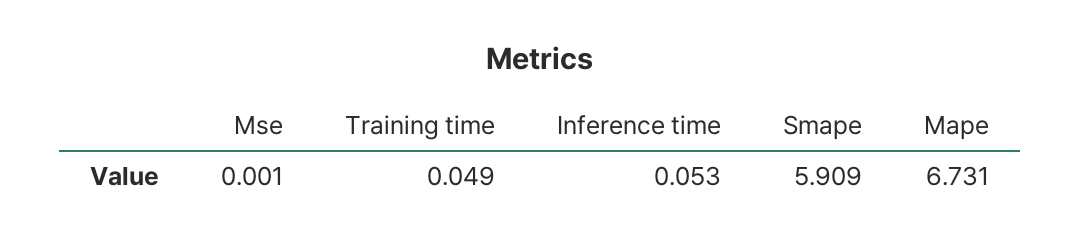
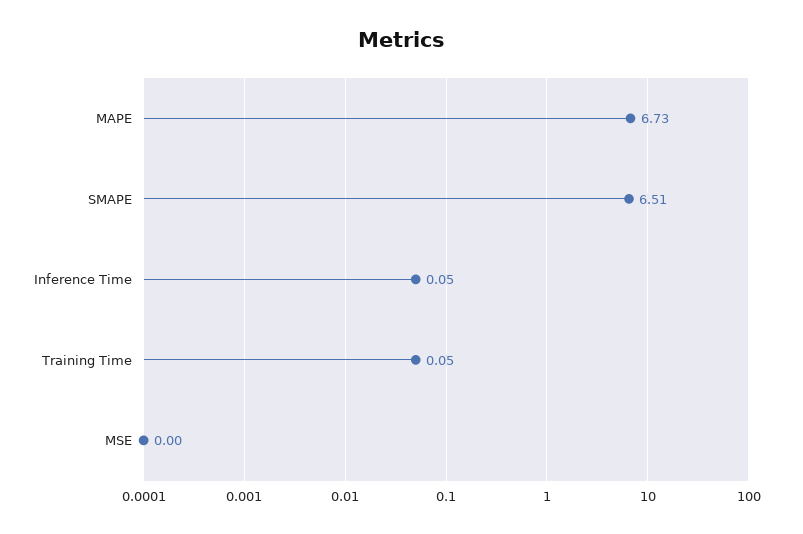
  {
    "Mse": 0.001,
    "Training time": 0.049,
    "Inference time": 0.053,
-   "Smape": 5.909,
+   "Smape": 6.51,
    "Mape": 6.731
  }

